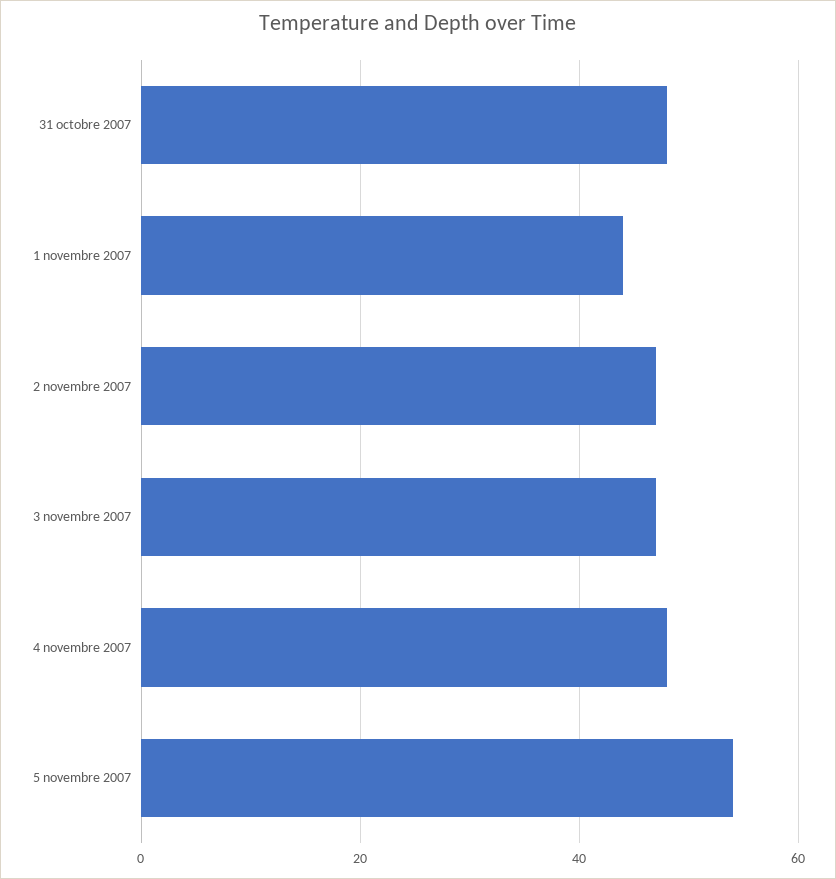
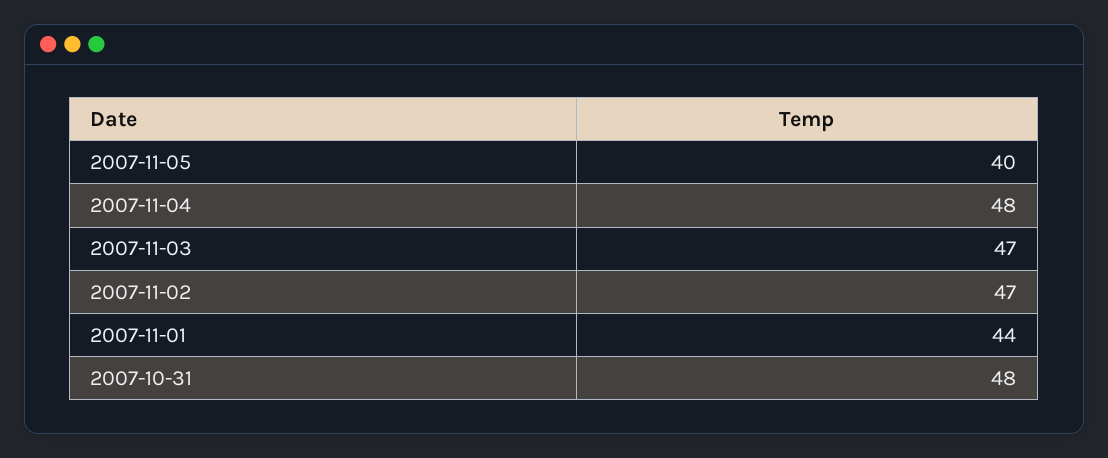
  {
    "31 octobre 2007": 48,
    "1 novembre 2007": 44,
    "2 novembre 2007": 47,
    "3 novembre 2007": 47,
    "4 novembre 2007": 48,
-   "5 novembre 2007": 55
+   "5 novembre 2007": 40
  }

